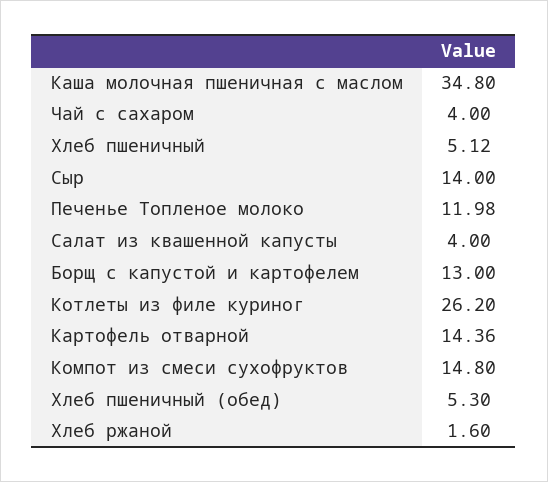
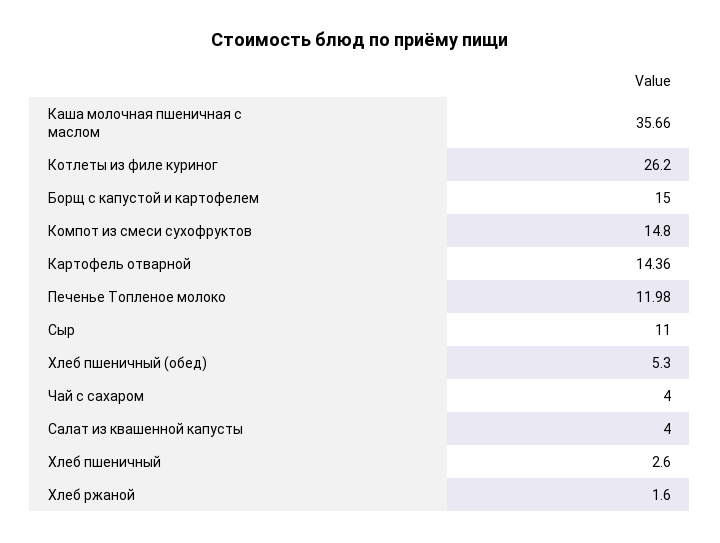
  {
-   "Каша молочная пшеничная с маслом": 34.8,
+   "Каша молочная пшеничная с маслом": 35.66,
    "Чай с сахаром": 4,
-   "Хлеб пшеничный": 5.12,
+   "Хлеб пшеничный": 2.6,
-   "Сыр": 14,
+   "Сыр": 11,
    "Печенье Топленое молоко": 11.98,
    "Салат из квашенной капусты": 4,
-   "Борщ с капустой и картофелем": 13,
+   "Борщ с капустой и картофелем": 15,
    "Котлеты из филе куриног": 26.2,
    "Картофель отварной": 14.36,
    "Компот из смеси сухофруктов": 14.8,
    "Хлеб пшеничный (обед)": 5.3,
    "Хлеб ржаной": 1.6
  }

